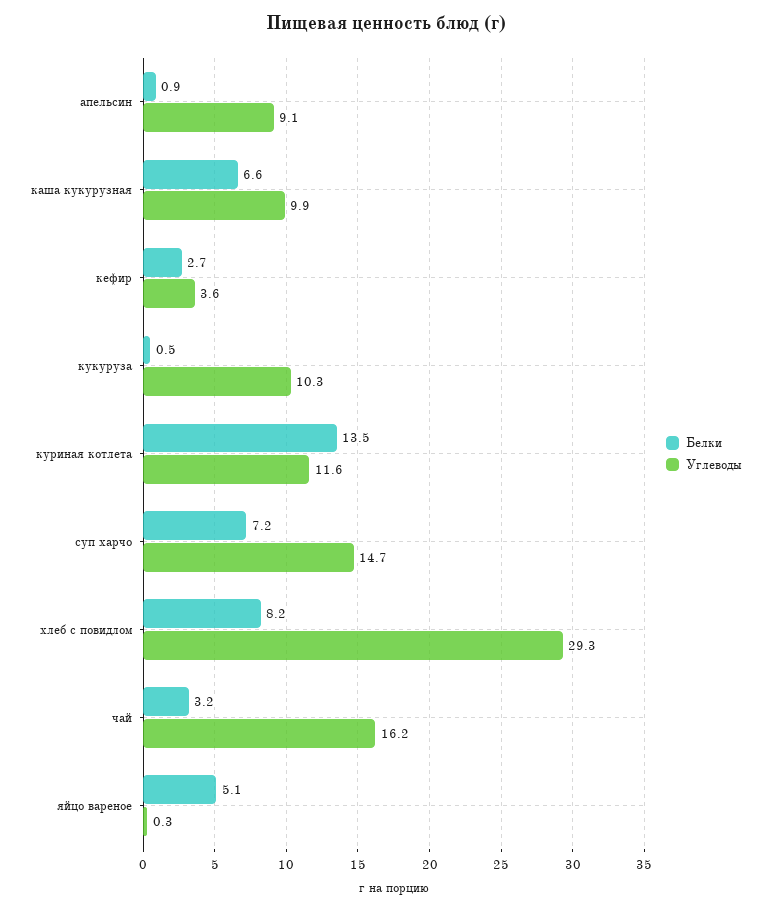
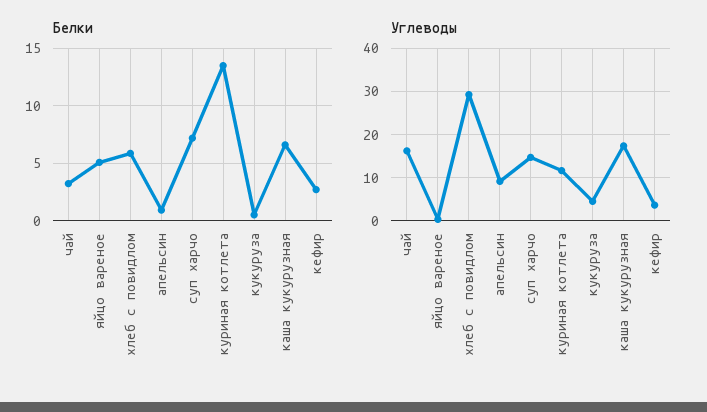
  {
    "Белки": {
      "апельсин": 0.9,
      "каша кукурузная": 6.6,
      "кефир": 2.7,
      "кукуруза": 0.5,
      "куриная котлета": 13.5,
      "суп харчо": 7.2,
-     "хлеб с повидлом": 8.2,
+     "хлеб с повидлом": 6,
      "чай": 3.2,
      "яйцо вареное": 5.1
    },
    "Углеводы": {
      "апельсин": 9.1,
-     "каша кукурузная": 9.9,
+     "каша кукурузная": 18,
      "кефир": 3.6,
-     "кукуруза": 10.3,
+     "кукуруза": 4,
      "куриная котлета": 11.6,
      "суп харчо": 14.7,
      "хлеб с повидлом": 29.3,
      "чай": 16.2,
      "яйцо вареное": 0.3
    }
  }

